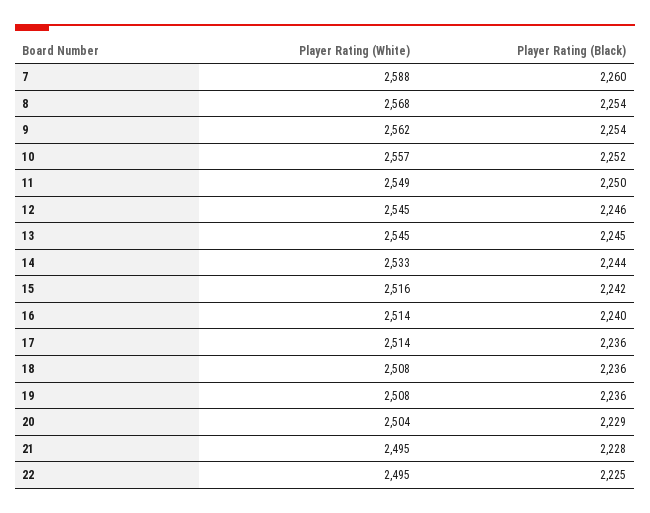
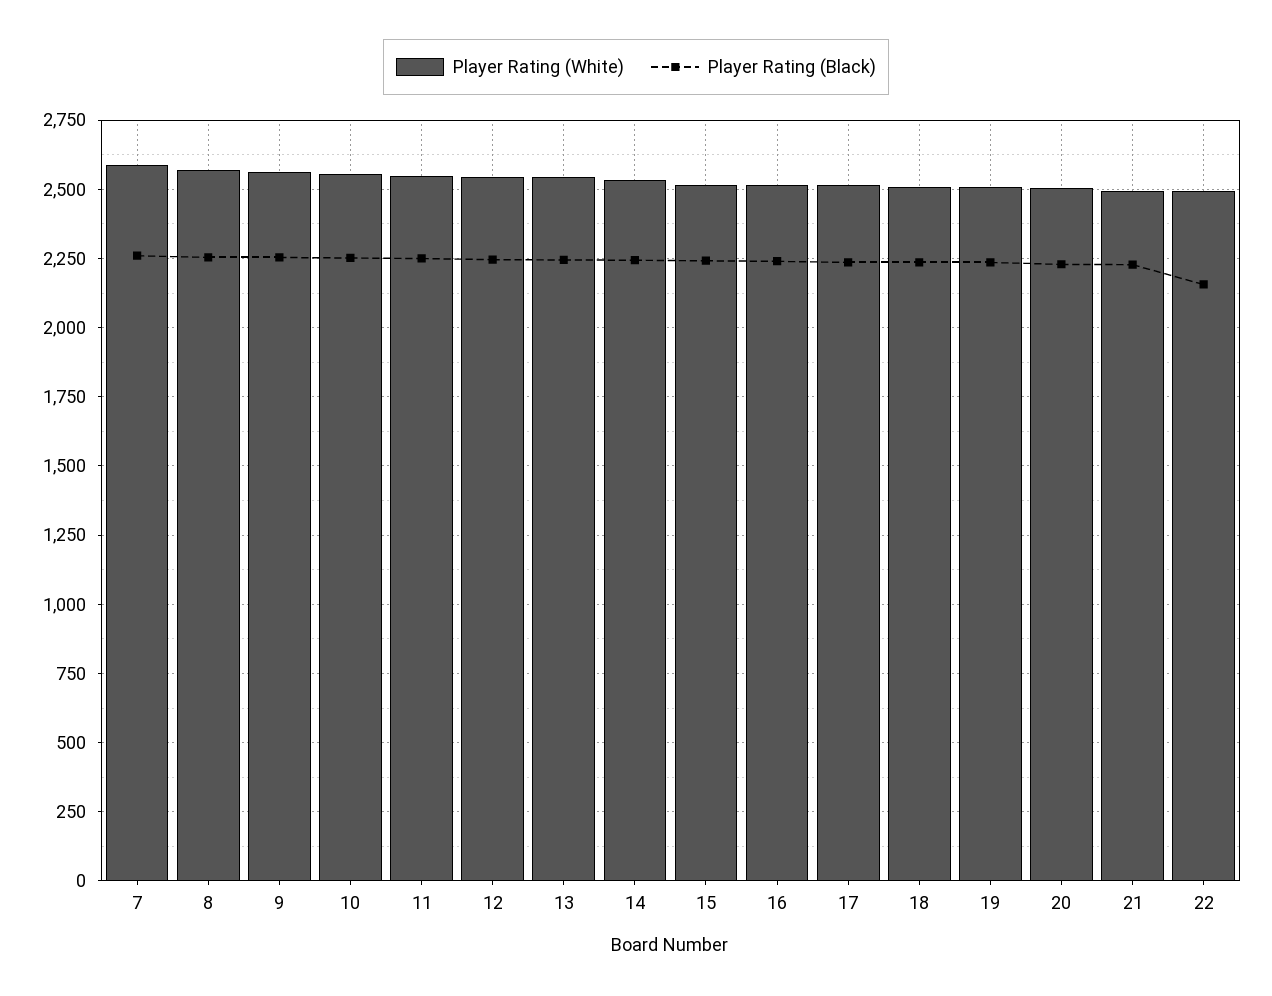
  {
    "Player Rating (White)": {
      "7": 2588,
      "8": 2568,
      "9": 2562,
      "10": 2557,
      "11": 2549,
      "12": 2545,
      "13": 2545,
      "14": 2533,
      "15": 2516,
      "16": 2514,
      "17": 2514,
      "18": 2508,
      "19": 2508,
      "20": 2504,
      "21": 2495,
      "22": 2495
    },
    "Player Rating (Black)": {
      "7": 2260,
      "8": 2254,
      "9": 2254,
      "10": 2252,
      "11": 2250,
      "12": 2246,
      "13": 2245,
      "14": 2244,
      "15": 2242,
      "16": 2240,
      "17": 2236,
      "18": 2236,
      "19": 2236,
      "20": 2229,
      "21": 2228,
-     "22": 2225
+     "22": 2150
    }
  }

